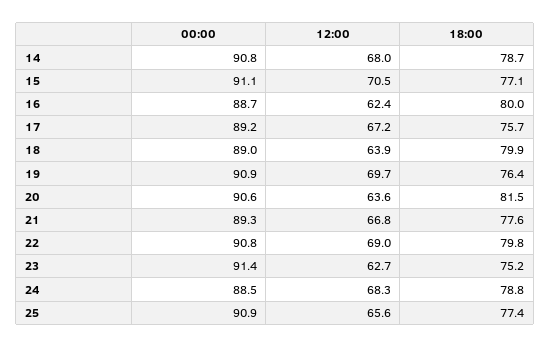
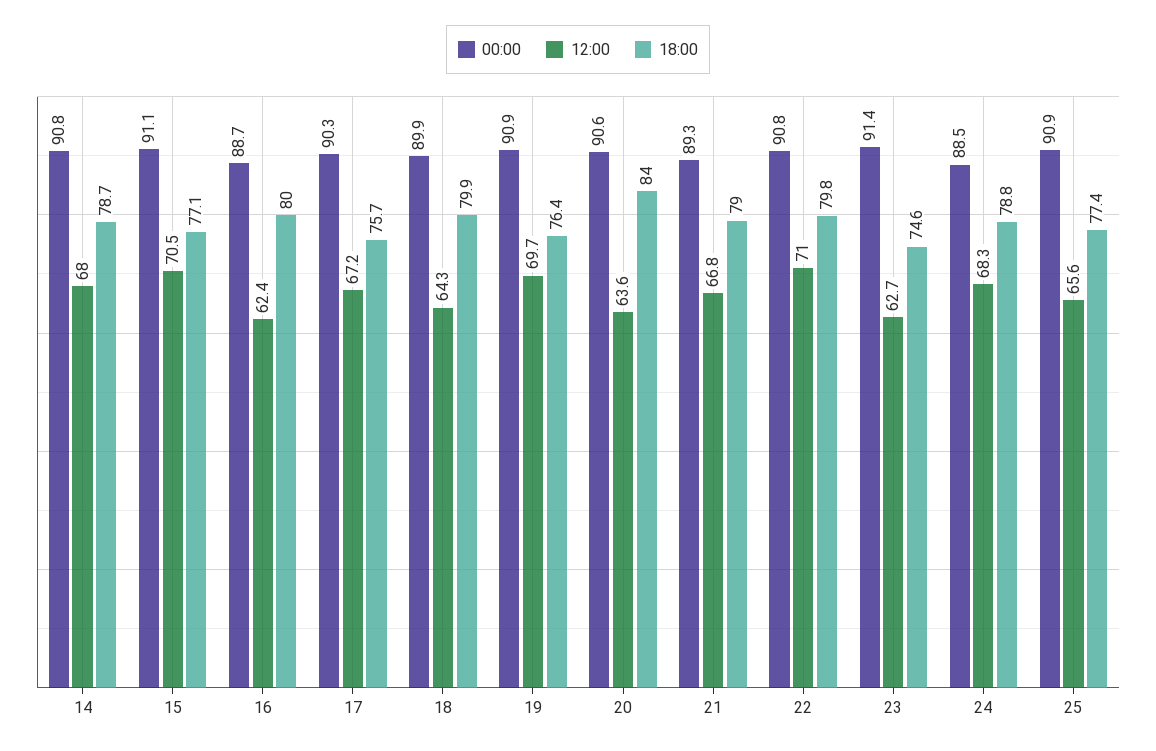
  {
    "00:00": {
      "14": 90.8,
      "15": 91.1,
      "16": 88.7,
-     "17": 89.2,
+     "17": 90.3,
-     "18": 89,
+     "18": 89.9,
      "19": 90.9,
      "20": 90.6,
      "21": 89.3,
      "22": 90.8,
      "23": 91.4,
      "24": 88.5,
      "25": 90.9
    },
    "12:00": {
      "14": 68,
      "15": 70.5,
      "16": 62.4,
      "17": 67.2,
-     "18": 63.9,
+     "18": 64.3,
      "19": 69.7,
      "20": 63.6,
      "21": 66.8,
-     "22": 69,
+     "22": 71,
      "23": 62.7,
      "24": 68.3,
      "25": 65.6
    },
    "18:00": {
      "14": 78.7,
      "15": 77.1,
      "16": 80,
      "17": 75.7,
      "18": 79.9,
      "19": 76.4,
-     "20": 81.5,
+     "20": 84,
-     "21": 77.6,
+     "21": 79,
      "22": 79.8,
-     "23": 75.2,
+     "23": 74.6,
      "24": 78.8,
      "25": 77.4
    }
  }

